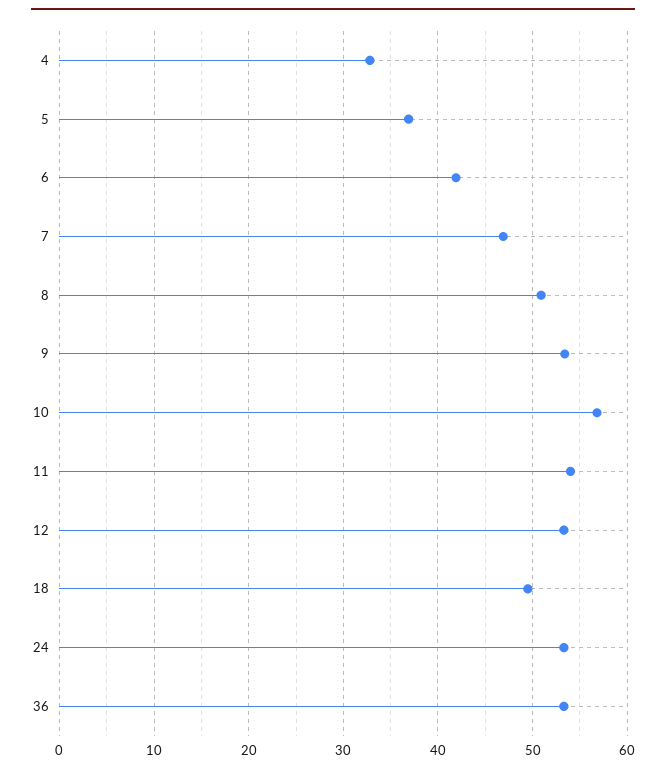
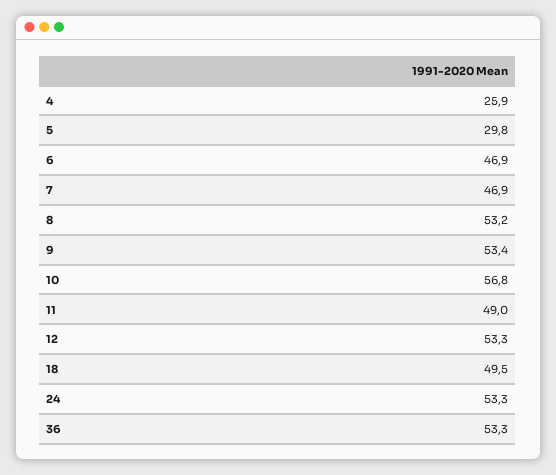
  {
-   "4": 33,
+   "4": 25.9,
-   "5": 37,
+   "5": 29.8,
-   "6": 42,
+   "6": 46.9,
    "7": 46.9,
-   "8": 51,
+   "8": 53.2,
    "9": 53.4,
    "10": 56.8,
-   "11": 54,
+   "11": 49,
    "12": 53.3,
    "18": 49.5,
    "24": 53.3,
    "36": 53.3
  }

